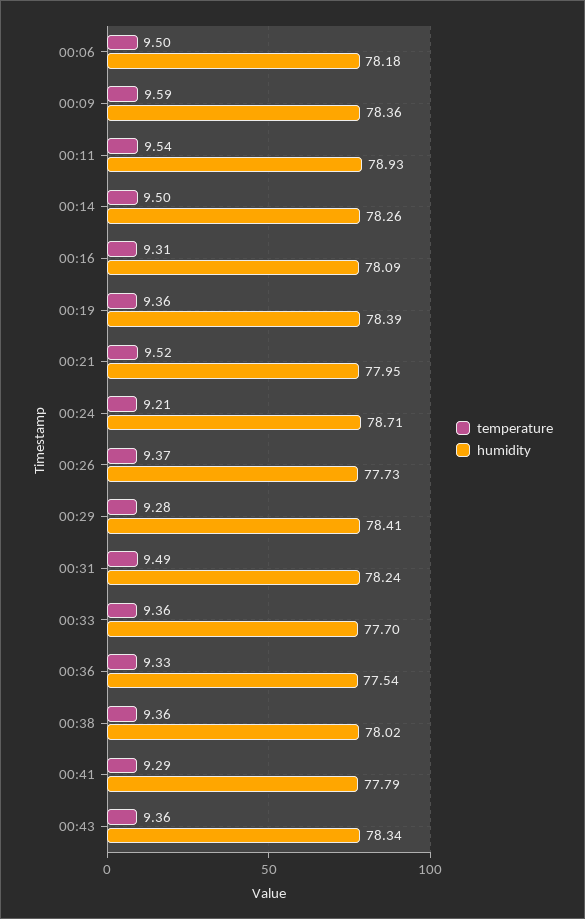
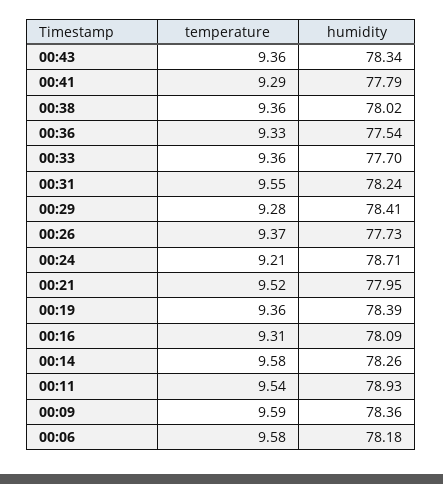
  {
    "temperature": {
-     "00:06": 9.5,
+     "00:06": 9.58,
      "00:09": 9.59,
      "00:11": 9.54,
-     "00:14": 9.5,
+     "00:14": 9.58,
      "00:16": 9.31,
      "00:19": 9.36,
      "00:21": 9.52,
      "00:24": 9.21,
      "00:26": 9.37,
      "00:29": 9.28,
-     "00:31": 9.49,
+     "00:31": 9.55,
      "00:33": 9.36,
      "00:36": 9.33,
      "00:38": 9.36,
      "00:41": 9.29,
      "00:43": 9.36
    },
    "humidity": {
      "00:06": 78.18,
      "00:09": 78.36,
      "00:11": 78.93,
      "00:14": 78.26,
      "00:16": 78.09,
      "00:19": 78.39,
      "00:21": 77.95,
      "00:24": 78.71,
      "00:26": 77.73,
      "00:29": 78.41,
      "00:31": 78.24,
      "00:33": 77.7,
      "00:36": 77.54,
      "00:38": 78.02,
      "00:41": 77.79,
      "00:43": 78.34
    }
  }

